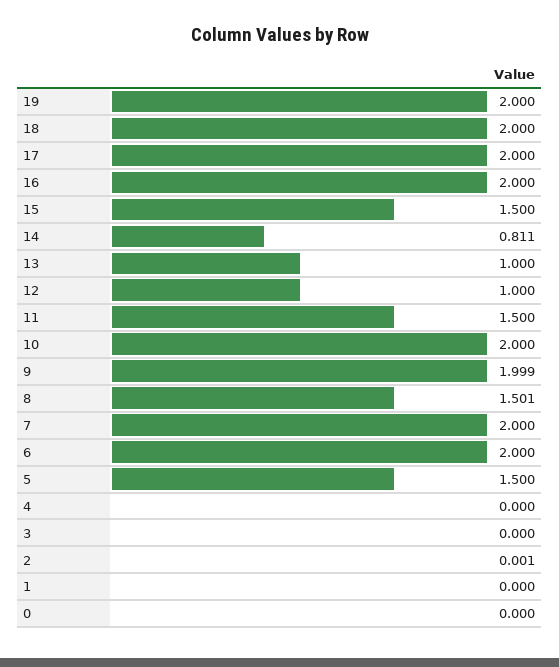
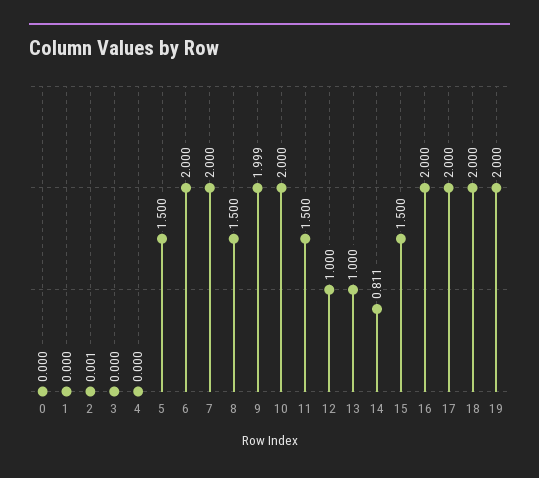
  {
    "19": 2,
    "18": 2,
    "17": 2,
    "16": 2,
    "15": 1.5,
    "14": 0.811,
    "13": 1,
    "12": 1,
    "11": 1.5,
    "10": 2,
    "9": 1.999,
-   "8": 1.501,
+   "8": 1.5,
    "7": 2,
    "6": 2,
    "5": 1.5,
    "4": 0,
    "3": 0,
    "2": 0.001,
    "1": 0,
    "0": 0
  }

